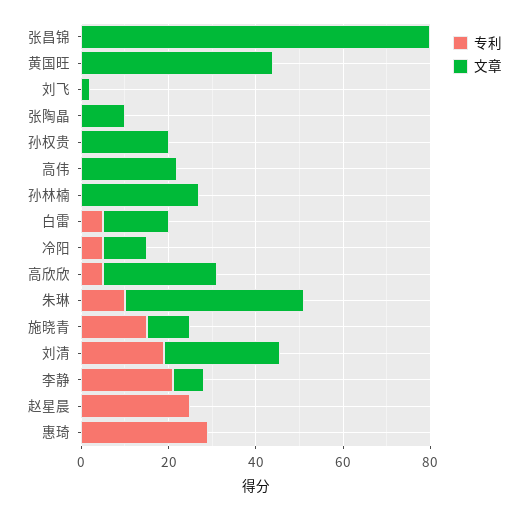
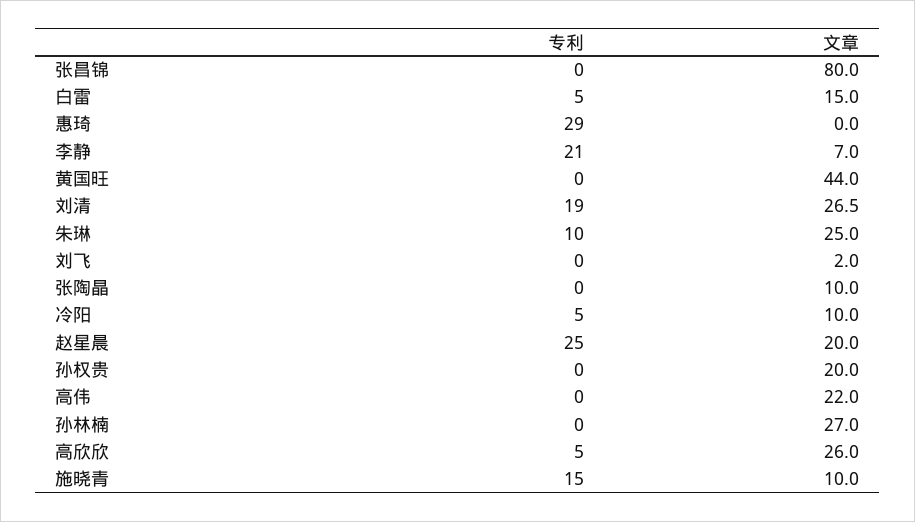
  {
    "专利": {
      "张昌锦": 0,
      "黄国旺": 0,
      "刘飞": 0,
      "张陶晶": 0,
      "孙权贵": 0,
      "高伟": 0,
      "孙林楠": 0,
      "白雷": 5,
      "冷阳": 5,
      "高欣欣": 5,
      "朱琳": 10,
      "施晓青": 15,
      "刘清": 19,
      "李静": 21,
      "赵星晨": 25,
      "惠琦": 29
    },
    "文章": {
      "张昌锦": 80,
      "黄国旺": 44,
      "刘飞": 2,
      "张陶晶": 10,
      "孙权贵": 20,
      "高伟": 22,
      "孙林楠": 27,
      "白雷": 15,
      "冷阳": 10,
      "高欣欣": 26,
-     "朱琳": 40,
+     "朱琳": 25,
      "施晓青": 10,
      "刘清": 26.5,
      "李静": 7,
-     "赵星晨": 0,
+     "赵星晨": 20,
      "惠琦": 0
    }
  }

